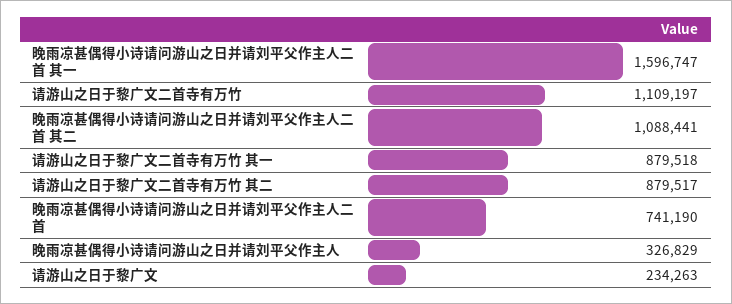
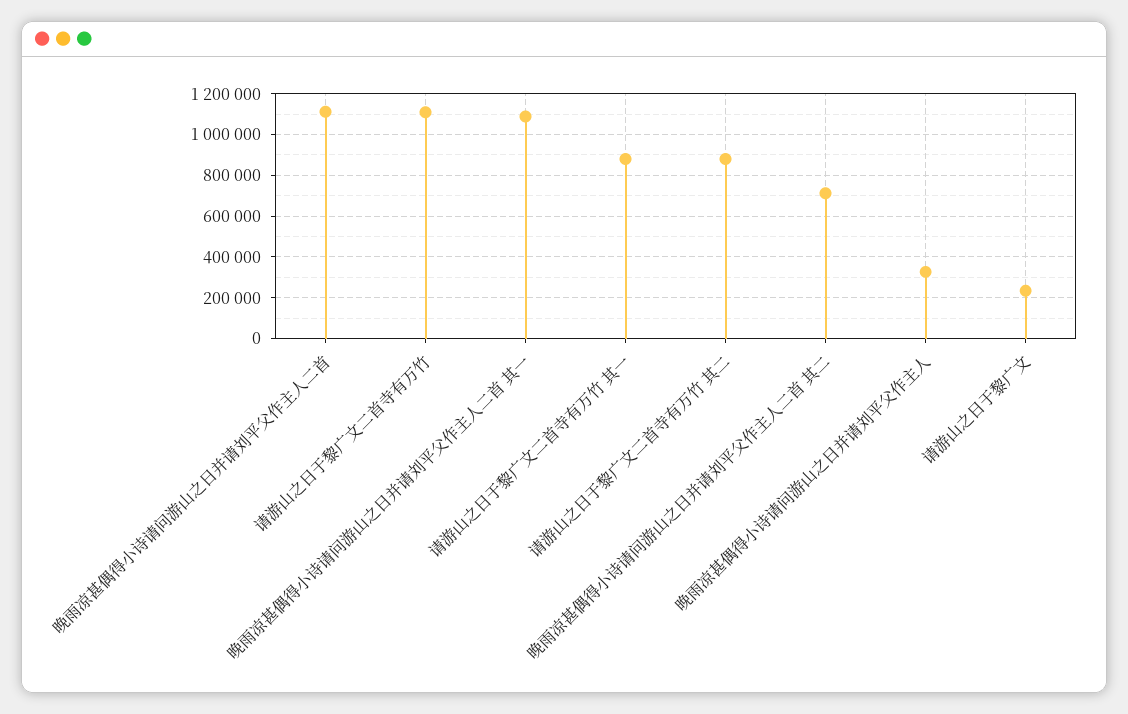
  {
-   "晚雨凉甚偶得小诗请问游山之日并请刘平父作主人二首 其一": 1596747,
+   "晚雨凉甚偶得小诗请问游山之日并请刘平父作主人二首 其一": 1100000,
    "请游山之日于黎广文二首寺有万竹": 1109197,
-   "晚雨凉甚偶得小诗请问游山之日并请刘平父作主人二首 其二": 1088441,
+   "晚雨凉甚偶得小诗请问游山之日并请刘平父作主人二首 其二": 700000,
    "请游山之日于黎广文二首寺有万竹 其一": 879518,
    "请游山之日于黎广文二首寺有万竹 其二": 879517,
-   "晚雨凉甚偶得小诗请问游山之日并请刘平父作主人二首": 741190,
+   "晚雨凉甚偶得小诗请问游山之日并请刘平父作主人二首": 1100000,
    "晚雨凉甚偶得小诗请问游山之日并请刘平父作主人": 326829,
    "请游山之日于黎广文": 234263
  }

